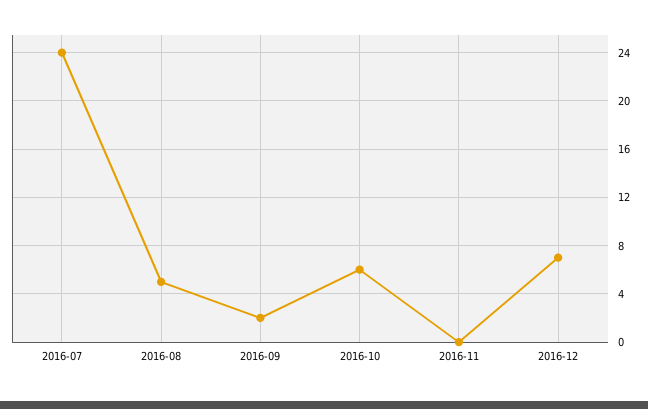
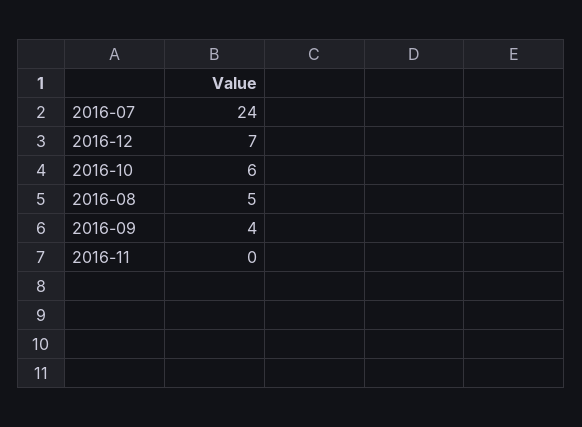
  {
    "2016-07": 24,
    "2016-08": 5,
-   "2016-09": 2,
+   "2016-09": 4,
    "2016-10": 6,
    "2016-11": 0,
    "2016-12": 7
  }

